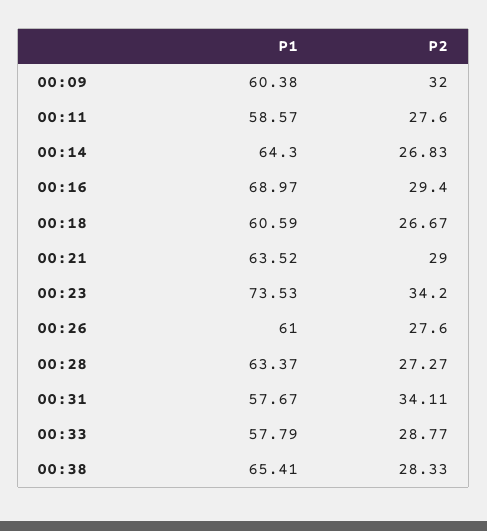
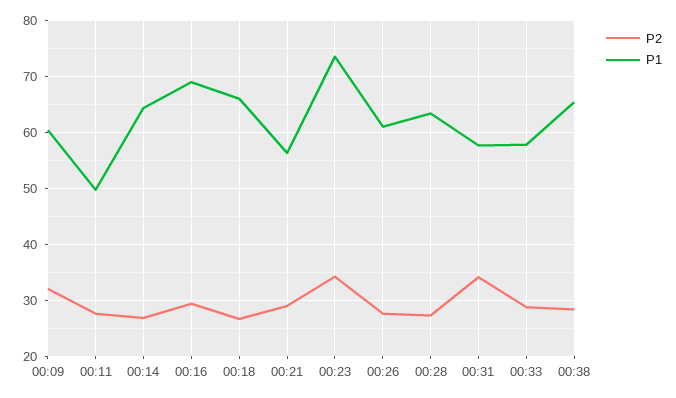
  {
    "P1": {
      "00:09": 60.38,
-     "00:11": 58.57,
+     "00:11": 50,
      "00:14": 64.3,
      "00:16": 68.97,
-     "00:18": 60.59,
+     "00:18": 66,
-     "00:21": 63.52,
+     "00:21": 56,
      "00:23": 73.53,
      "00:26": 61,
      "00:28": 63.37,
      "00:31": 57.67,
      "00:33": 57.79,
      "00:38": 65.41
    },
    "P2": {
      "00:09": 32,
      "00:11": 27.6,
      "00:14": 26.83,
      "00:16": 29.4,
      "00:18": 26.67,
      "00:21": 29,
      "00:23": 34.2,
      "00:26": 27.6,
      "00:28": 27.27,
      "00:31": 34.11,
      "00:33": 28.77,
      "00:38": 28.33
    }
  }

